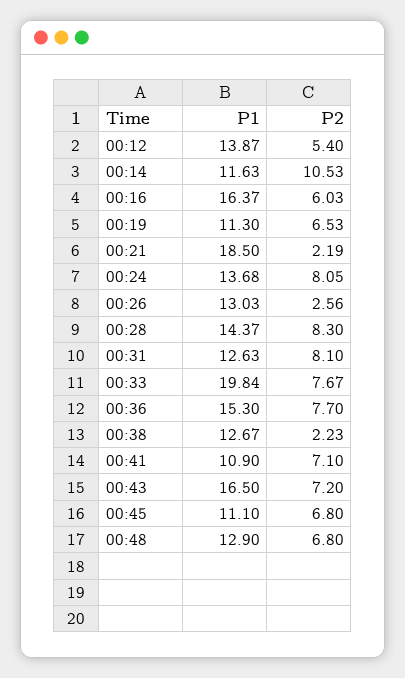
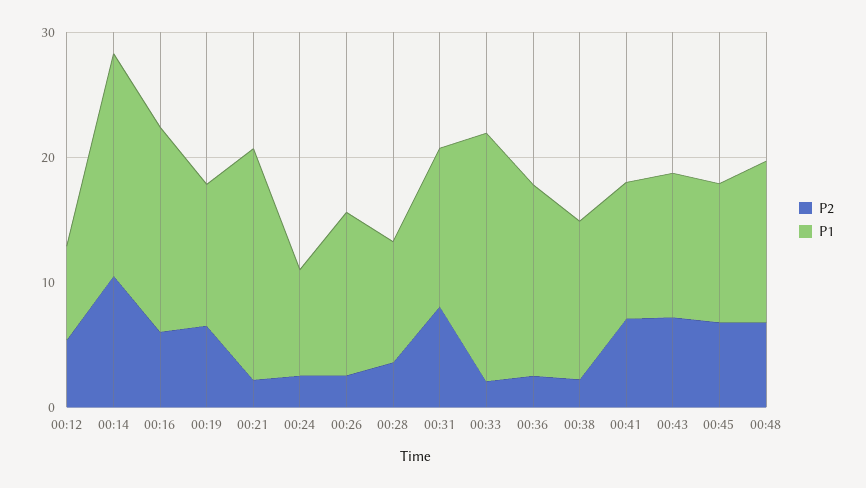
  {
    "P1": {
-     "00:12": 13.87,
+     "00:12": 8,
-     "00:14": 11.63,
+     "00:14": 18,
      "00:16": 16.37,
      "00:19": 11.3,
      "00:21": 18.5,
-     "00:24": 13.68,
+     "00:24": 8,
      "00:26": 13.03,
-     "00:28": 14.37,
+     "00:28": 10,
      "00:31": 12.63,
      "00:33": 19.84,
      "00:36": 15.3,
      "00:38": 12.67,
      "00:41": 10.9,
-     "00:43": 16.5,
+     "00:43": 12,
      "00:45": 11.1,
      "00:48": 12.9
    },
    "P2": {
      "00:12": 5.4,
      "00:14": 10.53,
      "00:16": 6.03,
      "00:19": 6.53,
      "00:21": 2.19,
-     "00:24": 8.05,
+     "00:24": 2,
      "00:26": 2.56,
-     "00:28": 8.3,
+     "00:28": 4,
      "00:31": 8.1,
-     "00:33": 7.67,
+     "00:33": 2,
-     "00:36": 7.7,
+     "00:36": 2,
      "00:38": 2.23,
      "00:41": 7.1,
      "00:43": 7.2,
      "00:45": 6.8,
      "00:48": 6.8
    }
  }

